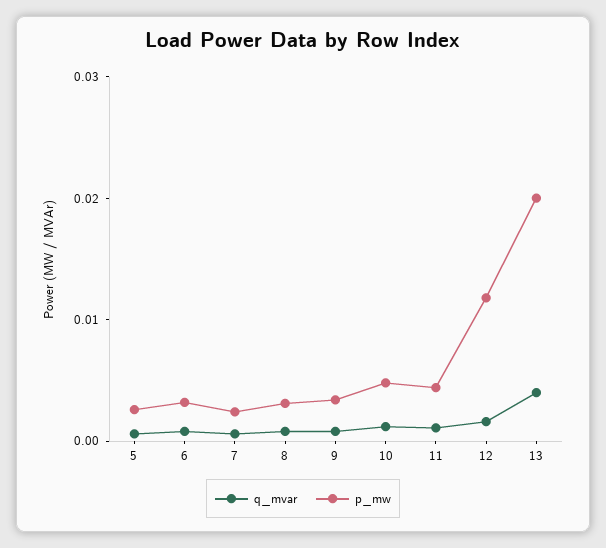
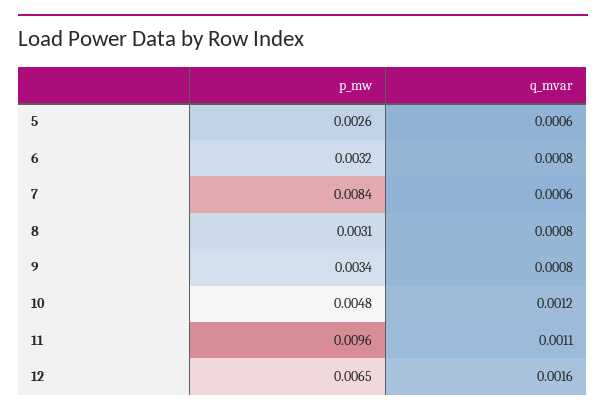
  {
    "q_mvar": {
      "5": 0.0006,
      "6": 0.0008,
      "7": 0.0006,
      "8": 0.0008,
      "9": 0.0008,
      "10": 0.0012,
      "11": 0.0011,
-     "12": 0.0016,
+     "12": 0.0016
-     "13": 0.004
    },
    "p_mw": {
      "5": 0.0026,
      "6": 0.0032,
-     "7": 0.002,
+     "7": 0.0084,
      "8": 0.0031,
      "9": 0.0034,
      "10": 0.0048,
-     "11": 0.004,
+     "11": 0.0096,
-     "12": 0.012,
+     "12": 0.0065
-     "13": 0.02
    }
  }

